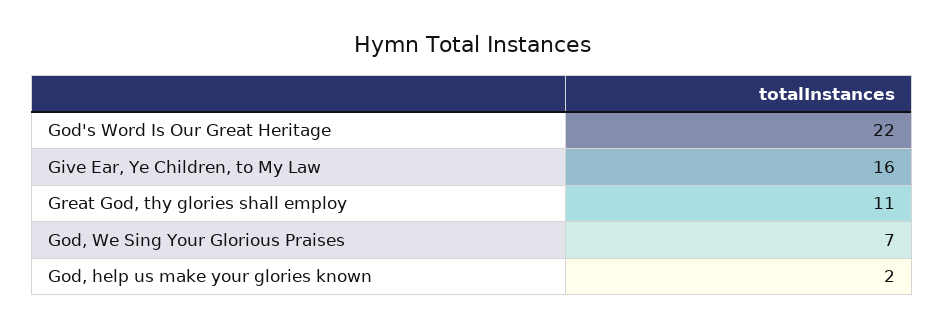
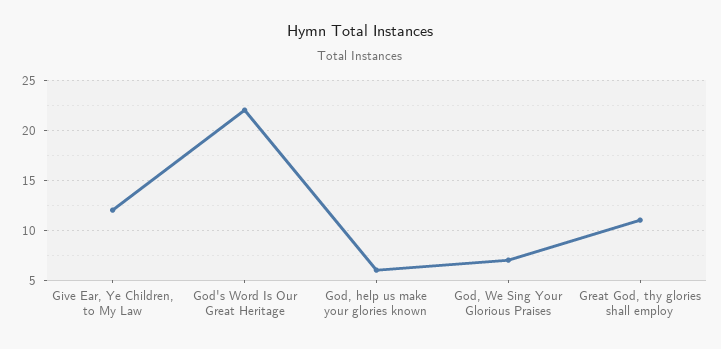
  {
    "God's Word Is Our Great Heritage": 22,
-   "Give Ear, Ye Children, to My Law": 16,
+   "Give Ear, Ye Children, to My Law": 12,
    "Great God, thy glories shall employ": 11,
    "God, We Sing Your Glorious Praises": 7,
-   "God, help us make your glories known": 2
+   "God, help us make your glories known": 6
  }

